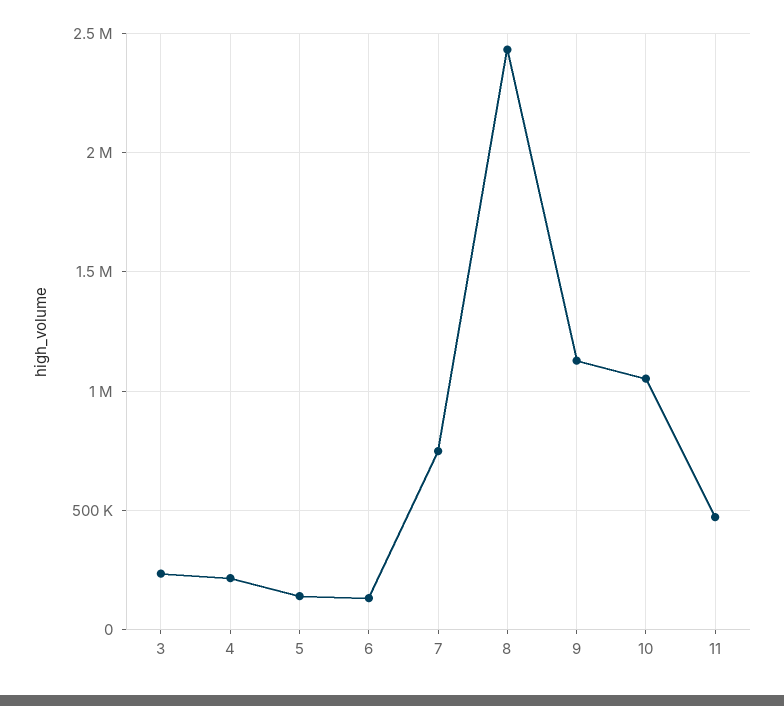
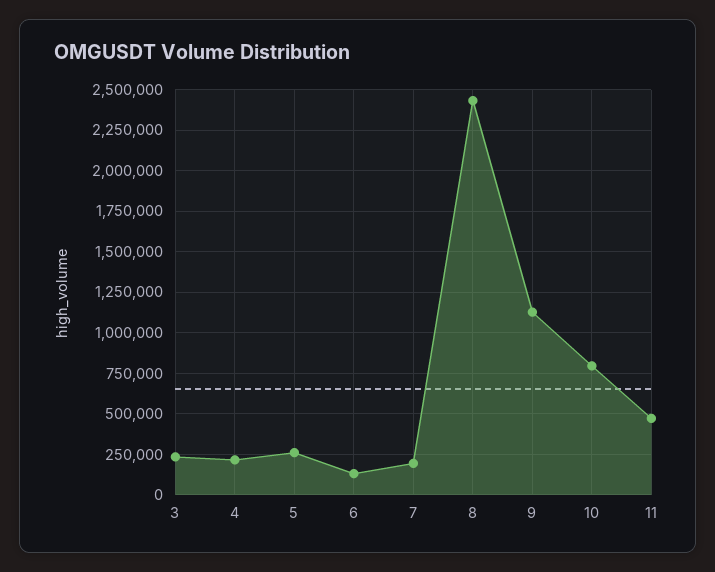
  {
    "3": 250000,
    "4": 200000,
-   "5": 150000,
+   "5": 250000,
    "6": 150000,
-   "7": 750000,
+   "7": 200000,
    "8": 2450000,
    "9": 1150000,
-   "10": 1050000,
+   "10": 800000,
    "11": 450000
  }

